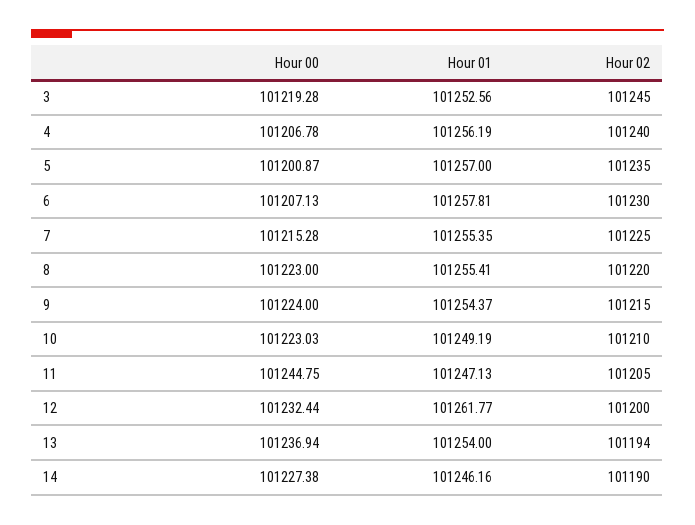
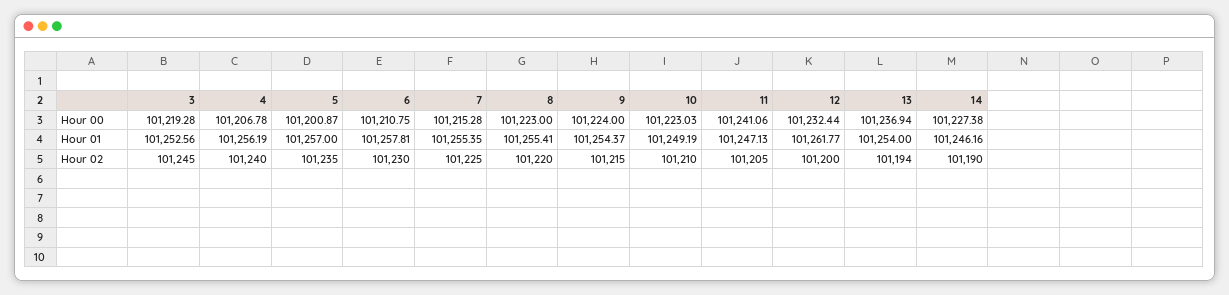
  {
    "Hour 00": {
      "3": 101219.28,
      "4": 101206.78,
      "5": 101200.87,
-     "6": 101207.13,
+     "6": 101210.75,
      "7": 101215.28,
      "8": 101223,
      "9": 101224,
      "10": 101223.03,
-     "11": 101244.75,
+     "11": 101241.06,
      "12": 101232.44,
      "13": 101236.94,
      "14": 101227.38
    },
    "Hour 01": {
      "3": 101252.56,
      "4": 101256.19,
      "5": 101257,
      "6": 101257.81,
      "7": 101255.35,
      "8": 101255.41,
      "9": 101254.37,
      "10": 101249.19,
      "11": 101247.13,
      "12": 101261.77,
      "13": 101254,
      "14": 101246.16
    },
    "Hour 02": {
      "3": 101245,
      "4": 101240,
      "5": 101235,
      "6": 101230,
      "7": 101225,
      "8": 101220,
      "9": 101215,
      "10": 101210,
      "11": 101205,
      "12": 101200,
      "13": 101194,
      "14": 101190
    }
  }

